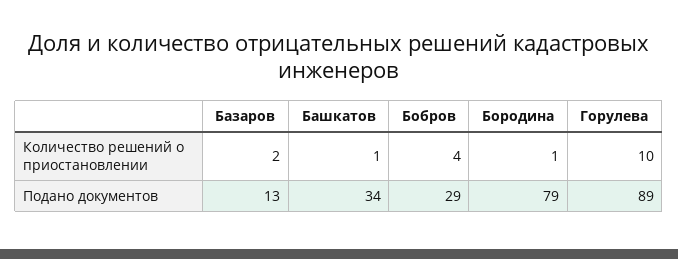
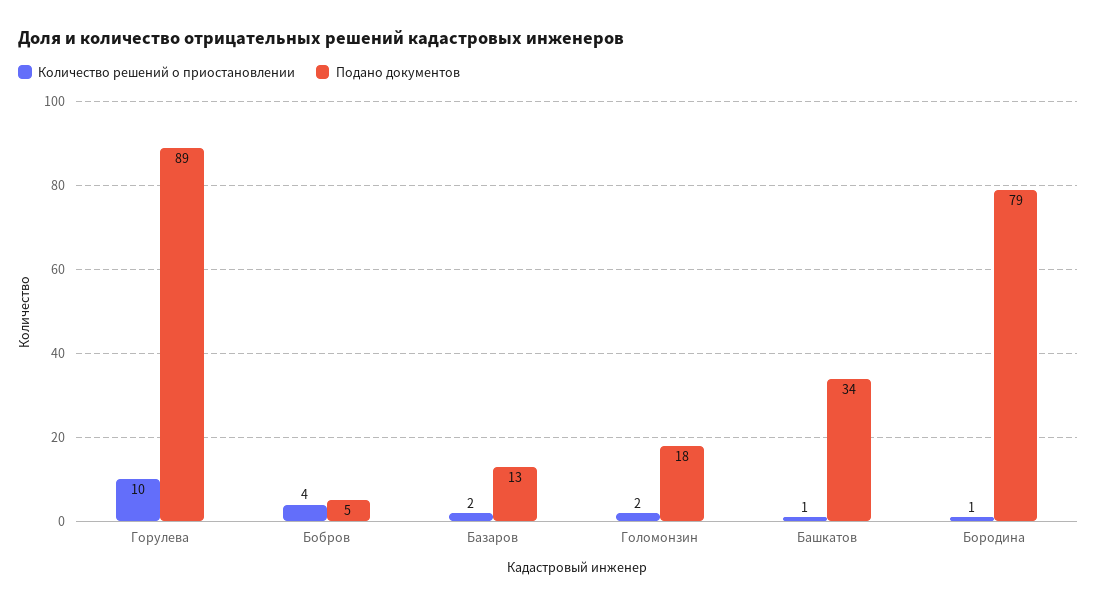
  {
    "Количество решений о приостановлении": {
      "Базаров": 2,
      "Башкатов": 1,
      "Бобров": 4,
      "Бородина": 1,
-     "Горулева": 10
+     "Горулева": 10,
+     "Голомонзин": 2
    },
    "Подано документов": {
      "Базаров": 13,
      "Башкатов": 34,
-     "Бобров": 29,
+     "Бобров": 5,
      "Бородина": 79,
-     "Горулева": 89
+     "Горулева": 89,
+     "Голомонзин": 18
    }
  }

